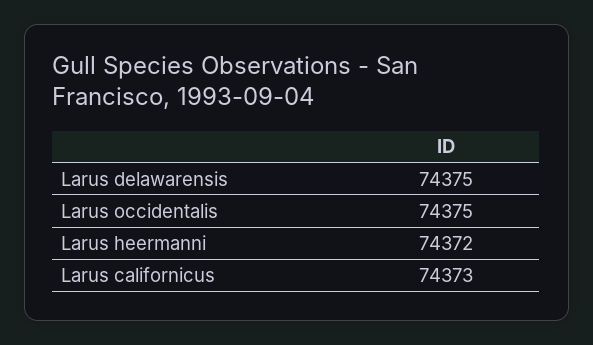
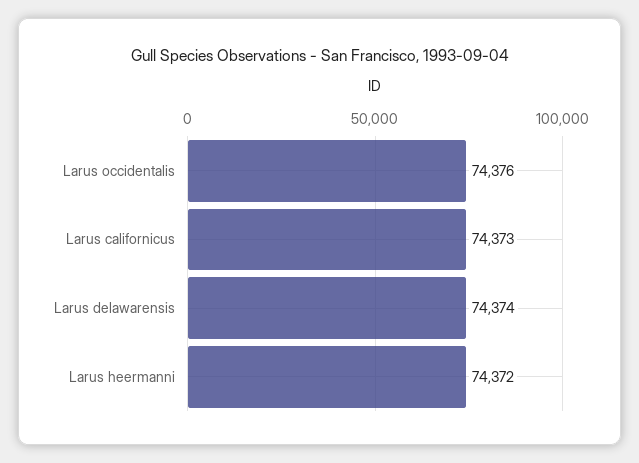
  {
-   "Larus delawarensis": 74375,
+   "Larus delawarensis": 74374,
-   "Larus occidentalis": 74375,
+   "Larus occidentalis": 74376,
    "Larus heermanni": 74372,
    "Larus californicus": 74373
  }

